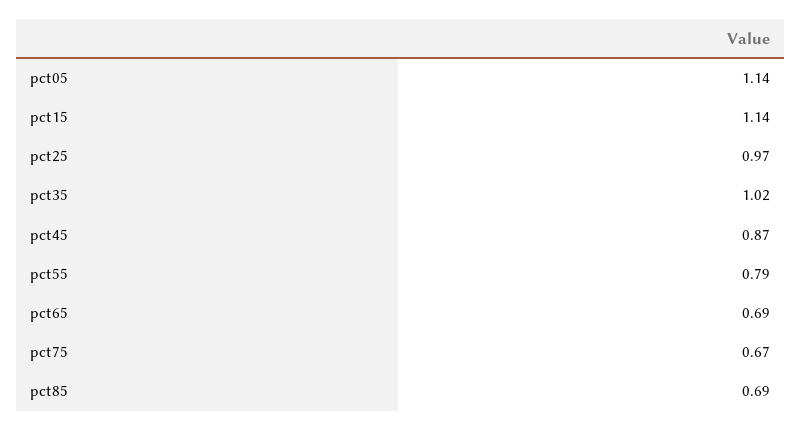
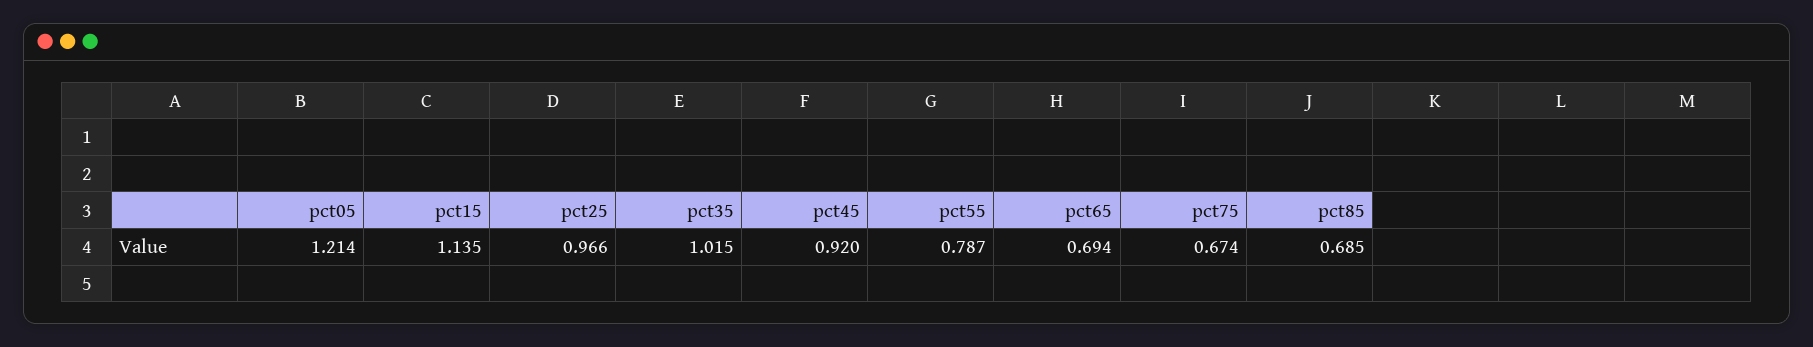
  {
-   "pct05": 1.14,
+   "pct05": 1.214,
    "pct15": 1.135,
    "pct25": 0.966,
    "pct35": 1.015,
-   "pct45": 0.87,
+   "pct45": 0.92,
    "pct55": 0.787,
    "pct65": 0.694,
    "pct75": 0.674,
    "pct85": 0.685
  }

